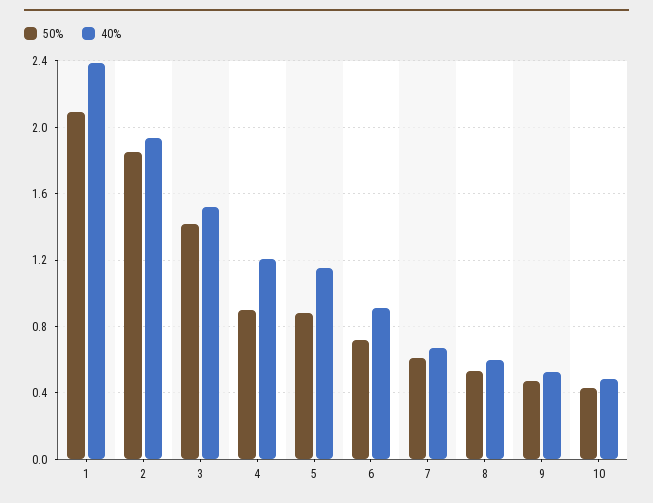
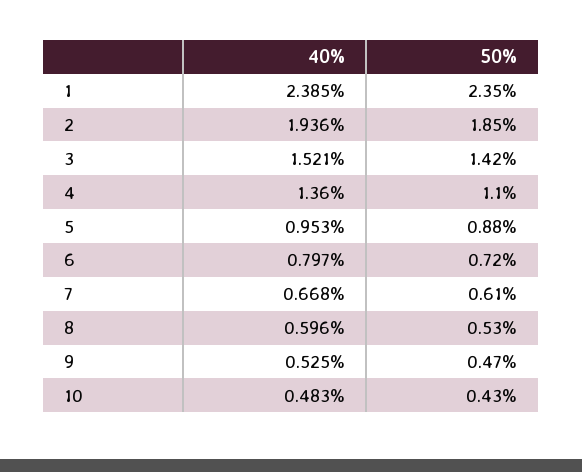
  {
    "50%": {
-     "1": 2.1,
+     "1": 2.35,
      "2": 1.85,
      "3": 1.42,
-     "4": 0.9,
+     "4": 1.1,
      "5": 0.88,
      "6": 0.72,
      "7": 0.61,
      "8": 0.53,
      "9": 0.47,
      "10": 0.43
    },
    "40%": {
      "1": 2.385,
      "2": 1.936,
      "3": 1.521,
-     "4": 1.2,
+     "4": 1.36,
-     "5": 1.15,
+     "5": 0.953,
-     "6": 0.9,
+     "6": 0.797,
      "7": 0.668,
      "8": 0.596,
      "9": 0.525,
      "10": 0.483
    }
  }

